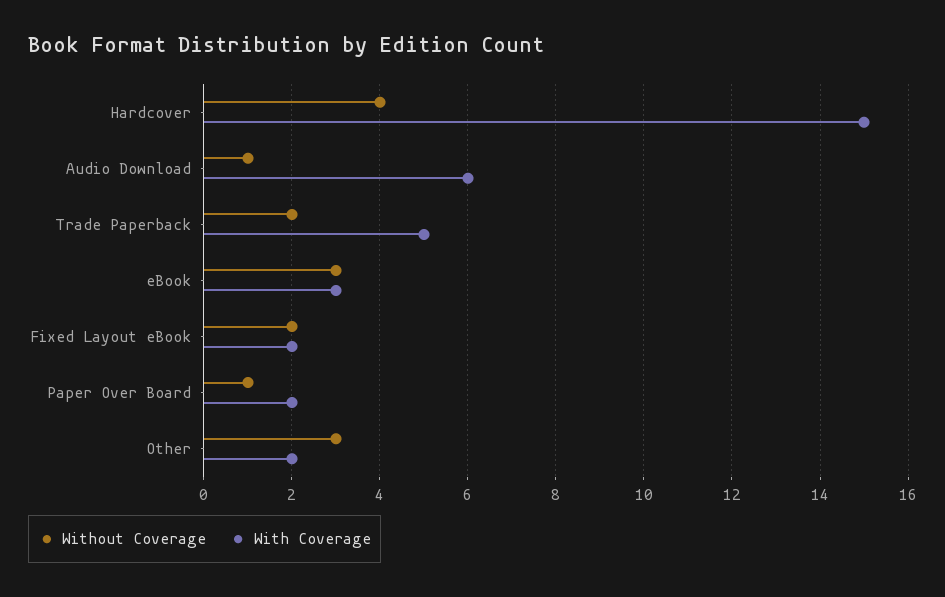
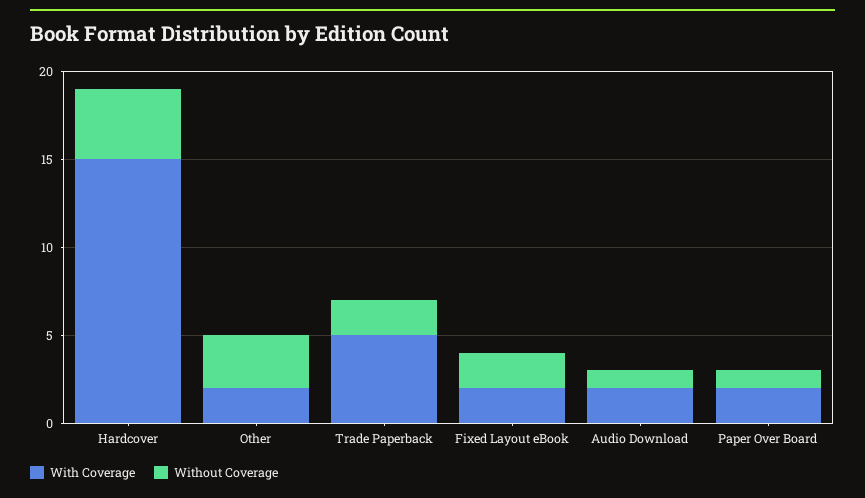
  {
    "Without Coverage": {
      "Hardcover": 4,
      "Audio Download": 1,
      "Trade Paperback": 2,
-     "eBook": 3,
      "Fixed Layout eBook": 2,
      "Paper Over Board": 1,
      "Other": 3
    },
    "With Coverage": {
      "Hardcover": 15,
-     "Audio Download": 6,
+     "Audio Download": 2,
      "Trade Paperback": 5,
-     "eBook": 3,
      "Fixed Layout eBook": 2,
      "Paper Over Board": 2,
      "Other": 2
    }
  }

